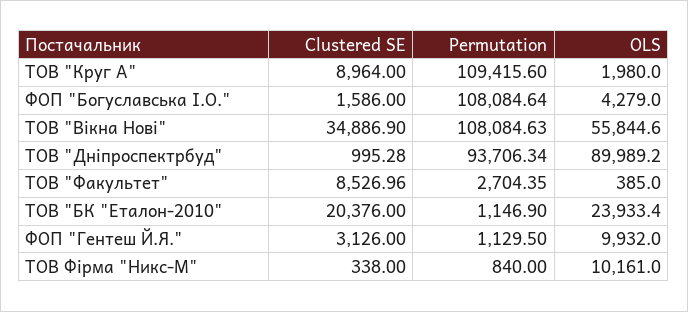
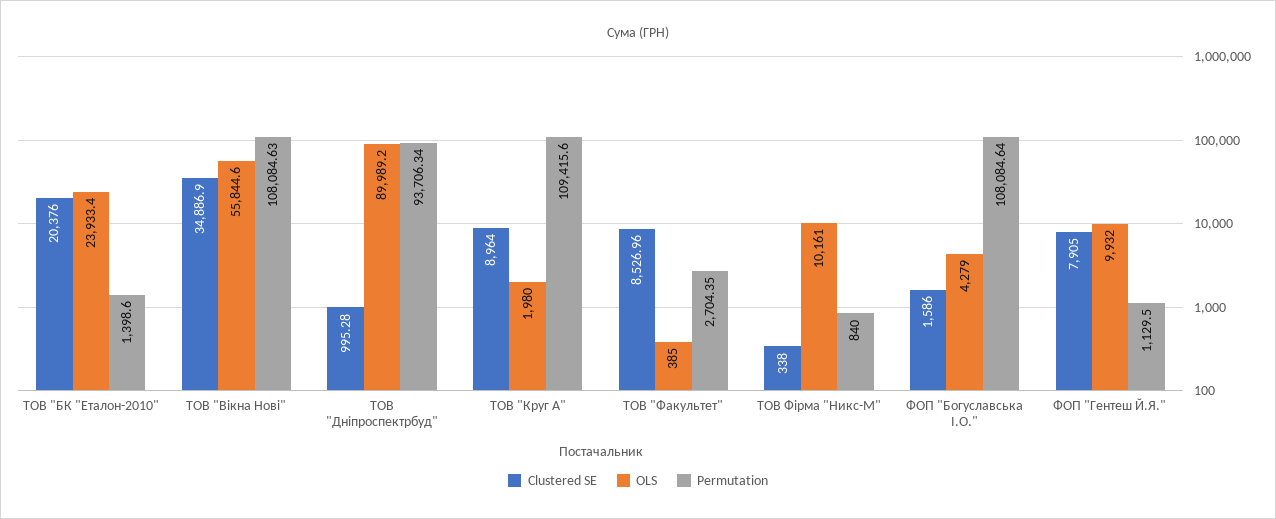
  {
    "Clustered SE": {
      "ТОВ \"Круг А\"": 8964,
      "ФОП \"Богуславська I.О.\"": 1586,
      "ТОВ \"Вікна Нові\"": 34886.9,
      "ТОВ \"Дніпроспектрбуд\"": 995.28,
      "ТОВ \"Факультет\"": 8526.96,
      "ТОВ \"БК \"Еталон-2010\"": 20376,
-     "ФОП \"Гентеш Й.Я.\"": 3126,
+     "ФОП \"Гентеш Й.Я.\"": 7905,
      "ТОВ Фірма \"Никс-М\"": 338
    },
    "Permutation": {
      "ТОВ \"Круг А\"": 109415.6,
      "ФОП \"Богуславська I.О.\"": 108084.64,
      "ТОВ \"Вікна Нові\"": 108084.63,
      "ТОВ \"Дніпроспектрбуд\"": 93706.34,
      "ТОВ \"Факультет\"": 2704.35,
-     "ТОВ \"БК \"Еталон-2010\"": 1146.9,
+     "ТОВ \"БК \"Еталон-2010\"": 1398.6,
      "ФОП \"Гентеш Й.Я.\"": 1129.5,
      "ТОВ Фірма \"Никс-М\"": 840
    },
    "OLS": {
      "ТОВ \"Круг А\"": 1980,
      "ФОП \"Богуславська I.О.\"": 4279,
      "ТОВ \"Вікна Нові\"": 55844.6,
      "ТОВ \"Дніпроспектрбуд\"": 89989.2,
      "ТОВ \"Факультет\"": 385,
      "ТОВ \"БК \"Еталон-2010\"": 23933.4,
      "ФОП \"Гентеш Й.Я.\"": 9932,
      "ТОВ Фірма \"Никс-М\"": 10161
    }
  }

